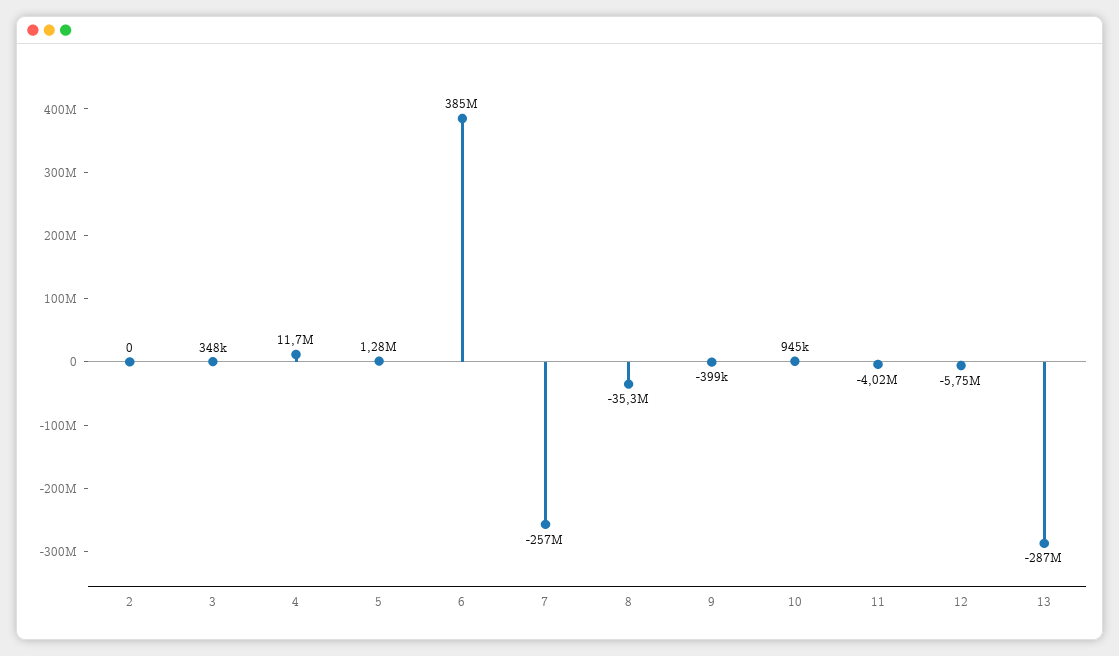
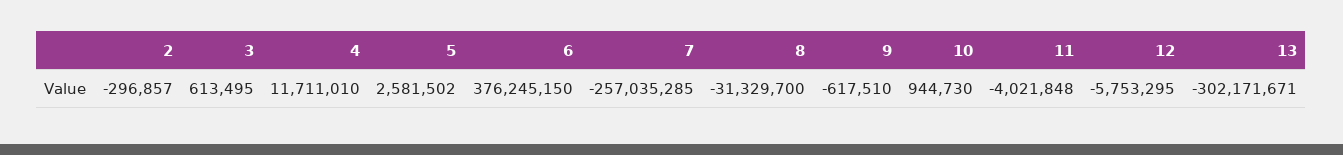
  {
-   "2": 0,
+   "2": -296857,
-   "3": 348000,
+   "3": 613495,
    "4": 11711010,
-   "5": 1280000,
+   "5": 2581502,
-   "6": 385000000,
+   "6": 376245150,
    "7": -257035285,
-   "8": -35300000,
+   "8": -31329700,
-   "9": -399000,
+   "9": -617510,
    "10": 944730,
    "11": -4021848,
    "12": -5753295,
-   "13": -287000000
+   "13": -302171671
  }

